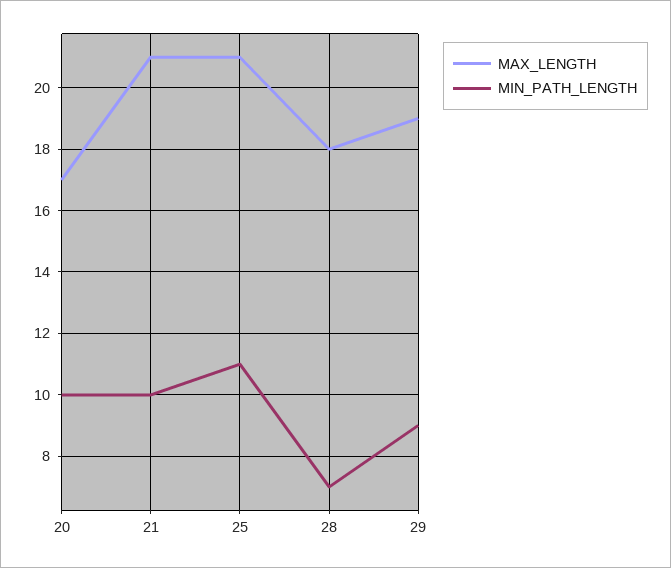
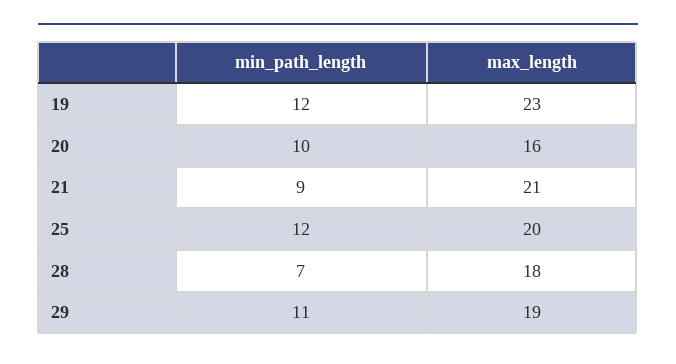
  {
    "MAX_LENGTH": {
-     "20": 17,
+     "20": 16,
      "21": 21,
-     "25": 21,
+     "25": 20,
      "28": 18,
-     "29": 19
+     "29": 19,
+     "19": 23
    },
    "MIN_PATH_LENGTH": {
      "20": 10,
-     "21": 10,
+     "21": 9,
-     "25": 11,
+     "25": 12,
      "28": 7,
-     "29": 9
+     "29": 11,
+     "19": 12
    }
  }

